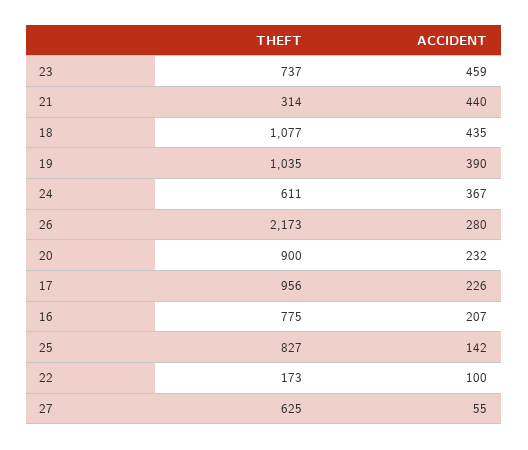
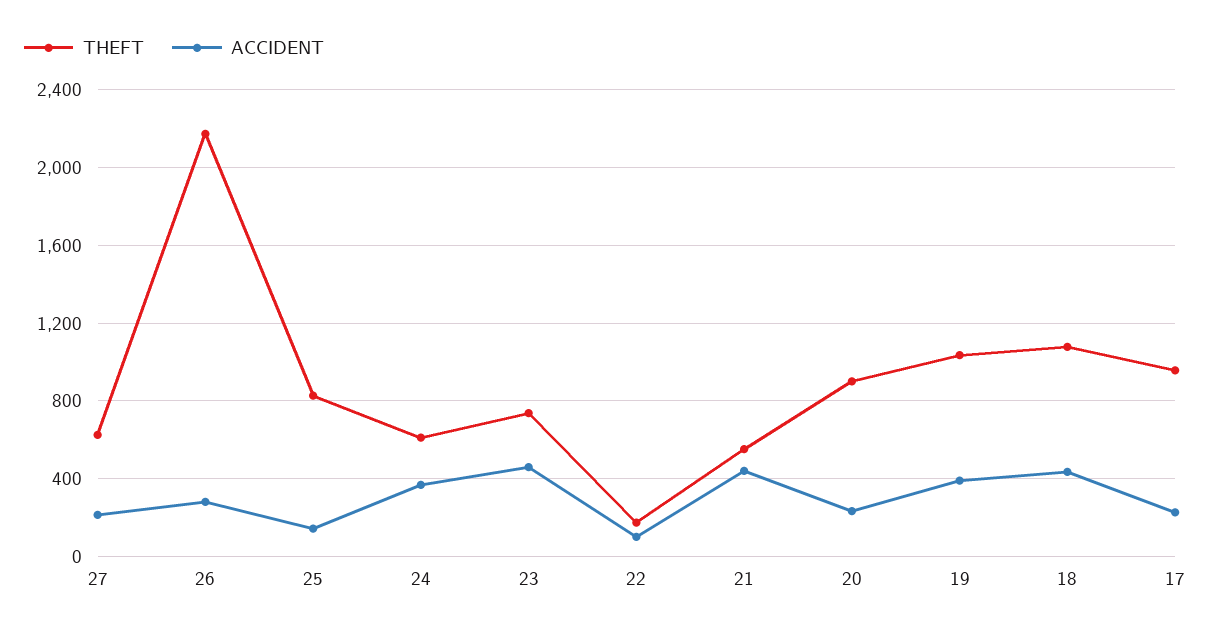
  {
    "THEFT": {
      "23": 737,
-     "21": 314,
+     "21": 550,
      "18": 1077,
      "19": 1035,
      "24": 611,
      "26": 2173,
      "20": 900,
      "17": 956,
-     "16": 775,
      "25": 827,
      "22": 173,
      "27": 625
    },
    "ACCIDENT": {
      "23": 459,
      "21": 440,
      "18": 435,
      "19": 390,
      "24": 367,
      "26": 280,
      "20": 232,
      "17": 226,
-     "16": 207,
      "25": 142,
      "22": 100,
-     "27": 55
+     "27": 200
    }
  }

